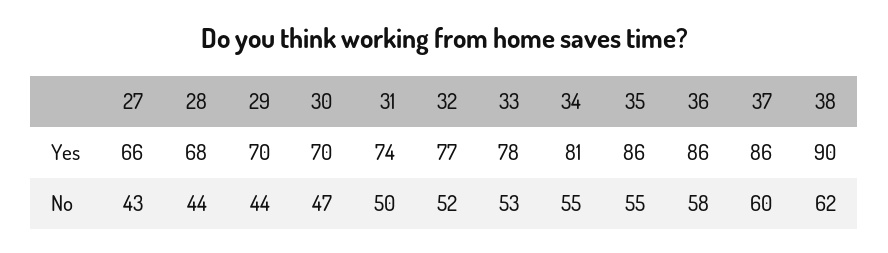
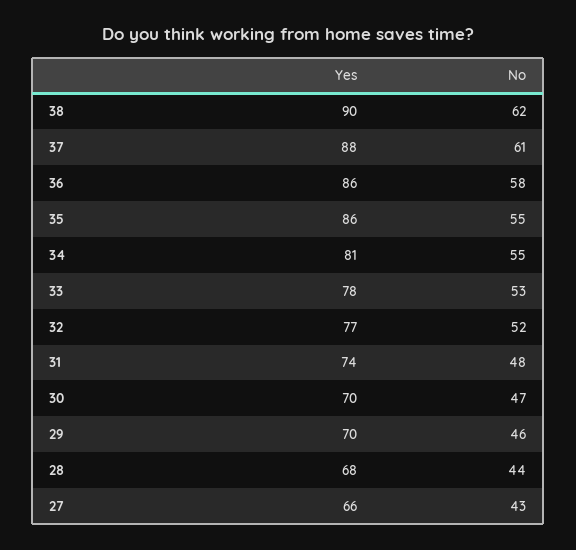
  {
    "27": {
      "Yes": 66,
      "No": 43
    },
    "28": {
      "Yes": 68,
      "No": 44
    },
    "29": {
      "Yes": 70,
-     "No": 44
+     "No": 46
    },
    "30": {
      "Yes": 70,
      "No": 47
    },
    "31": {
      "Yes": 74,
-     "No": 50
+     "No": 48
    },
    "32": {
      "Yes": 77,
      "No": 52
    },
    "33": {
      "Yes": 78,
      "No": 53
    },
    "34": {
      "Yes": 81,
      "No": 55
    },
    "35": {
      "Yes": 86,
      "No": 55
    },
    "36": {
      "Yes": 86,
      "No": 58
    },
    "37": {
-     "Yes": 86,
+     "Yes": 88,
-     "No": 60
+     "No": 61
    },
    "38": {
      "Yes": 90,
      "No": 62
    }
  }

